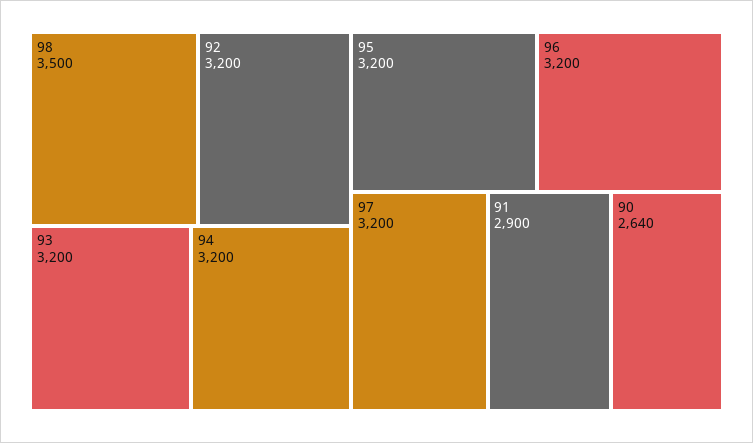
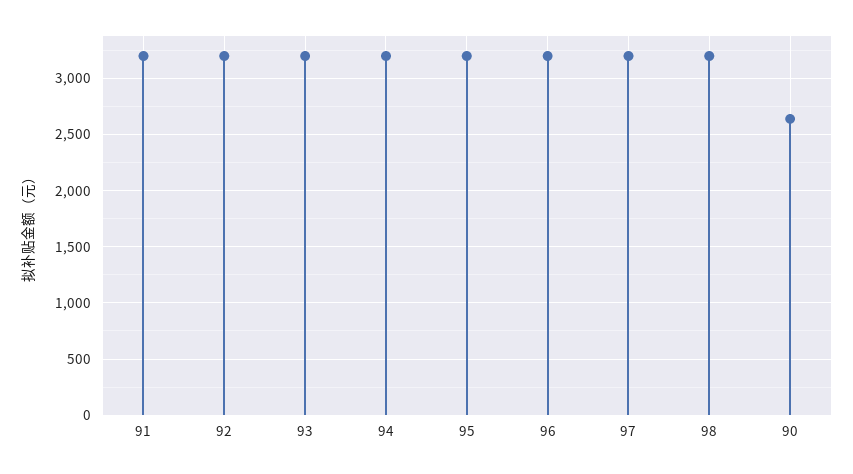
  {
-   "98": 3500,
+   "98": 3200,
    "92": 3200,
    "93": 3200,
    "94": 3200,
    "95": 3200,
    "96": 3200,
    "97": 3200,
-   "91": 2900,
+   "91": 3200,
    "90": 2640
  }

